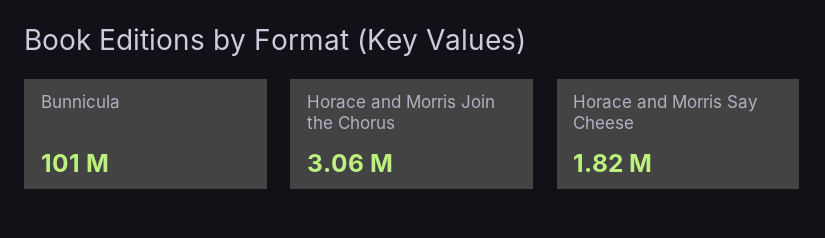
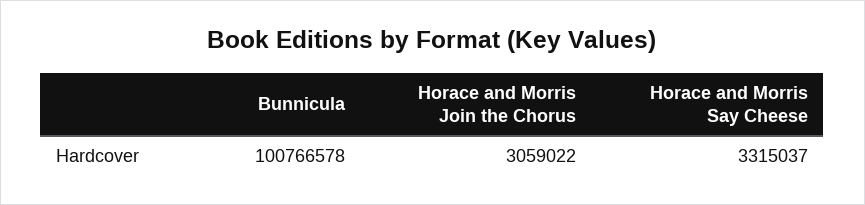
  {
    "Bunnicula": 100766578,
    "Horace and Morris Join the Chorus": 3059022,
-   "Horace and Morris Say Cheese": 1820000
+   "Horace and Morris Say Cheese": 3315037
  }

